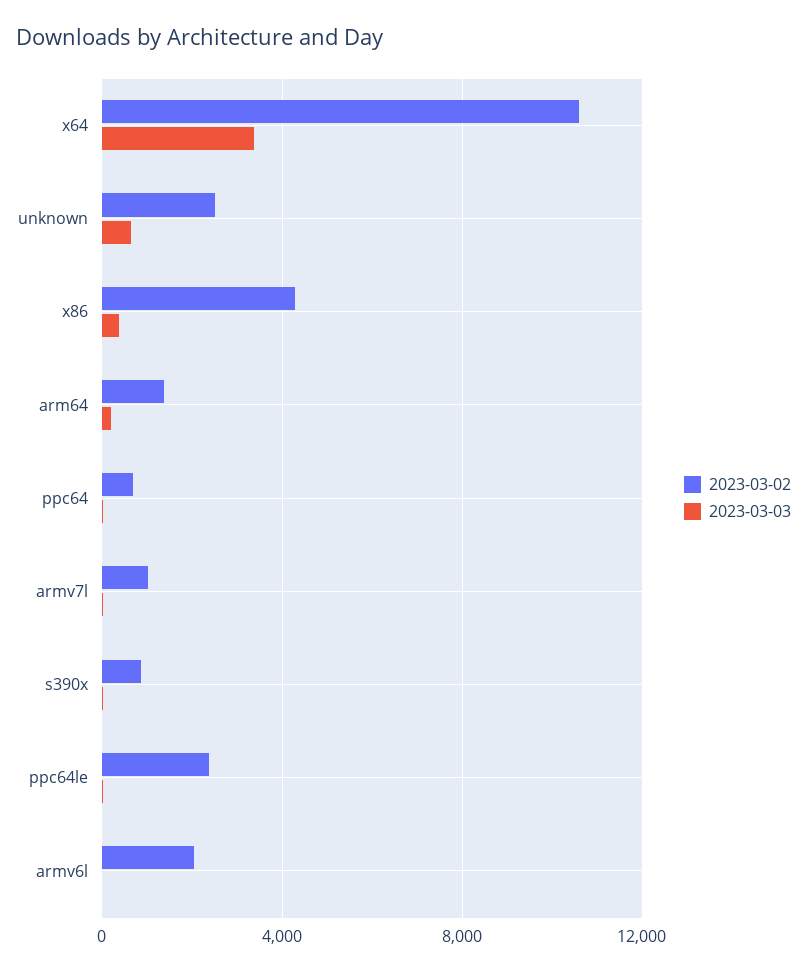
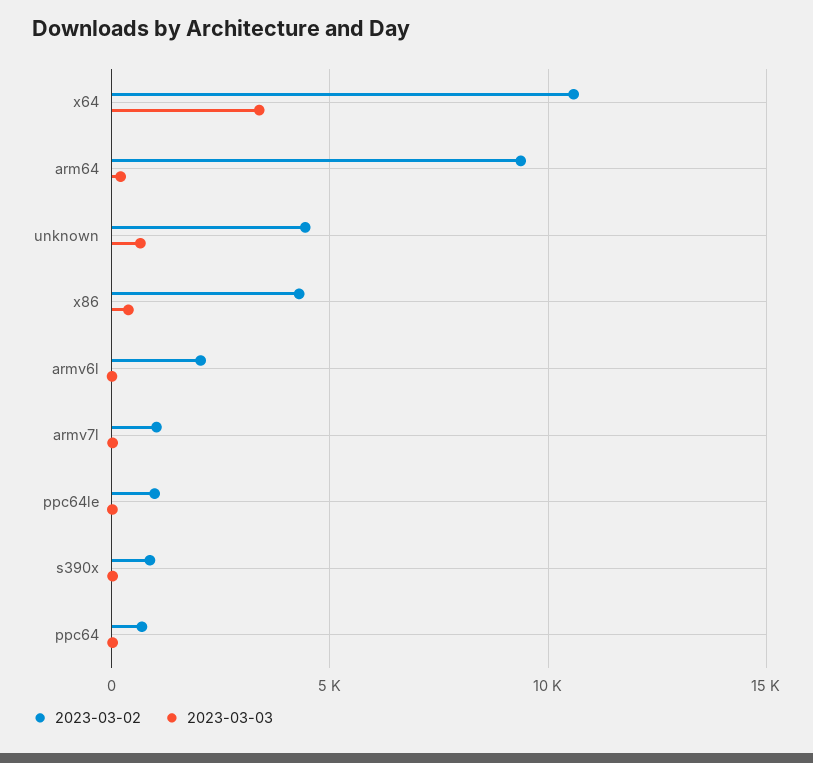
  {
    "2023-03-02": {
      "x64": 10500,
-     "unknown": 2500,
+     "unknown": 4500,
      "x86": 4500,
-     "arm64": 1500,
+     "arm64": 9500,
      "ppc64": 500,
      "armv7l": 1000,
      "s390x": 1000,
-     "ppc64le": 2500,
+     "ppc64le": 1000,
      "armv6l": 2000
    },
    "2023-03-03": {
      "x64": 3500,
      "unknown": 500,
      "x86": 500,
      "arm64": 0,
      "ppc64": 0,
      "armv7l": 0,
      "s390x": 0,
      "ppc64le": 0,
      "armv6l": 0
    }
  }

